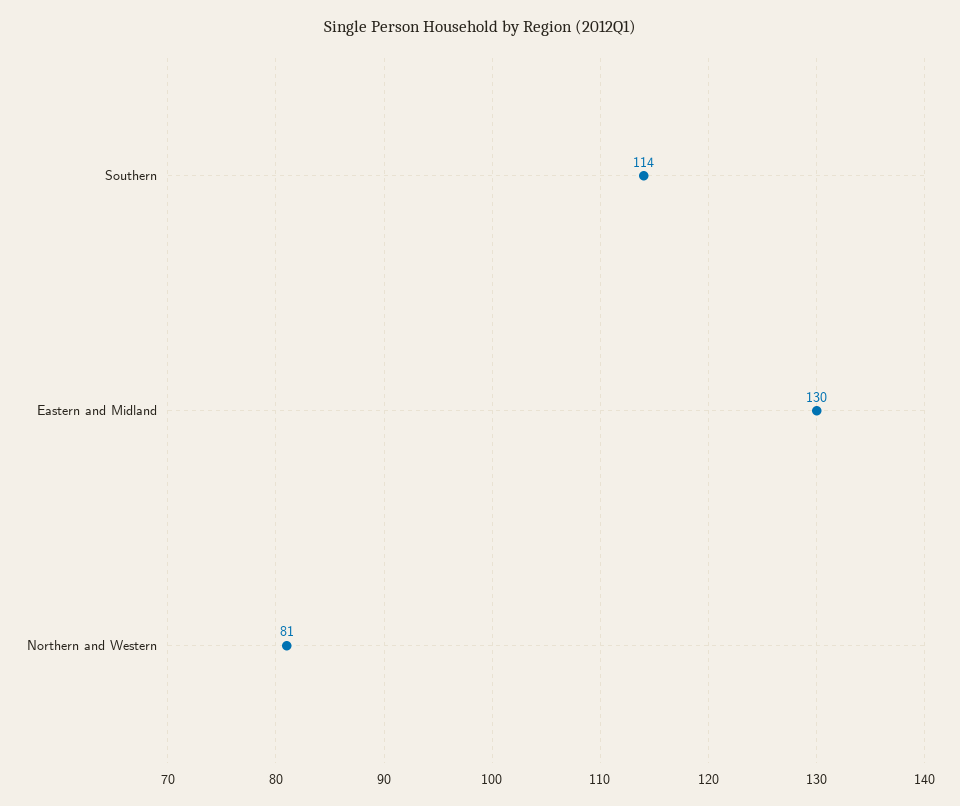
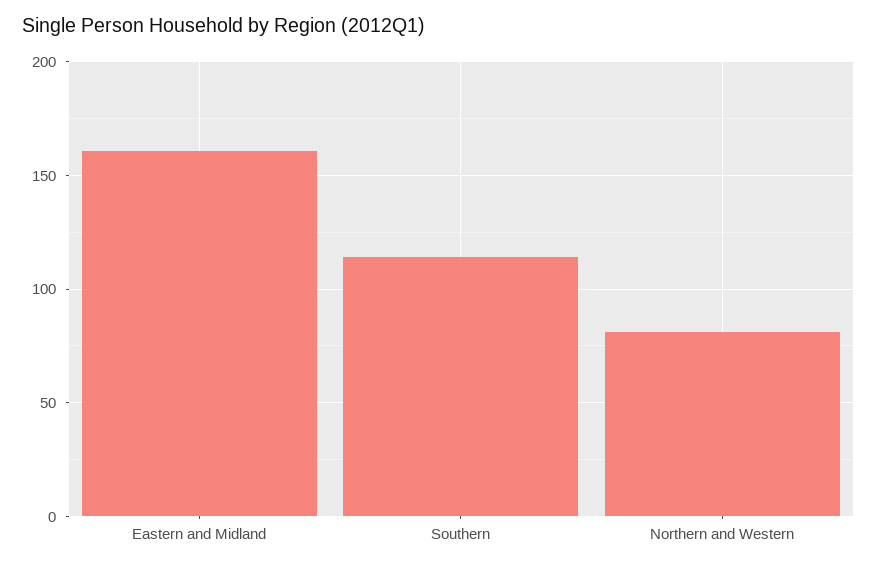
  {
    "Southern": 114,
-   "Eastern and Midland": 130,
+   "Eastern and Midland": 160,
    "Northern and Western": 81
  }

